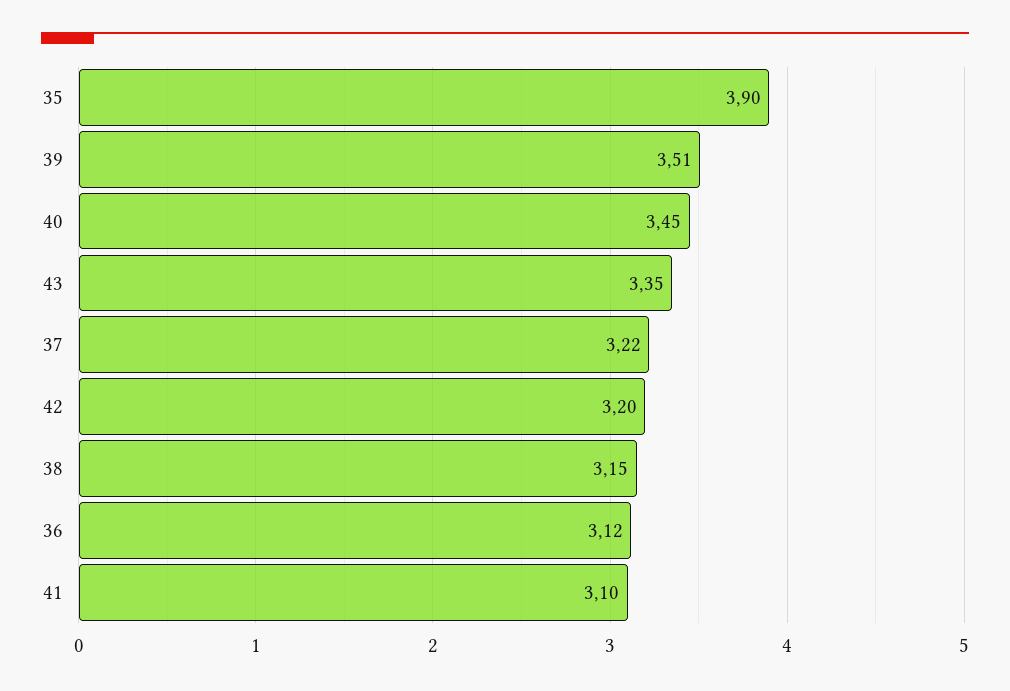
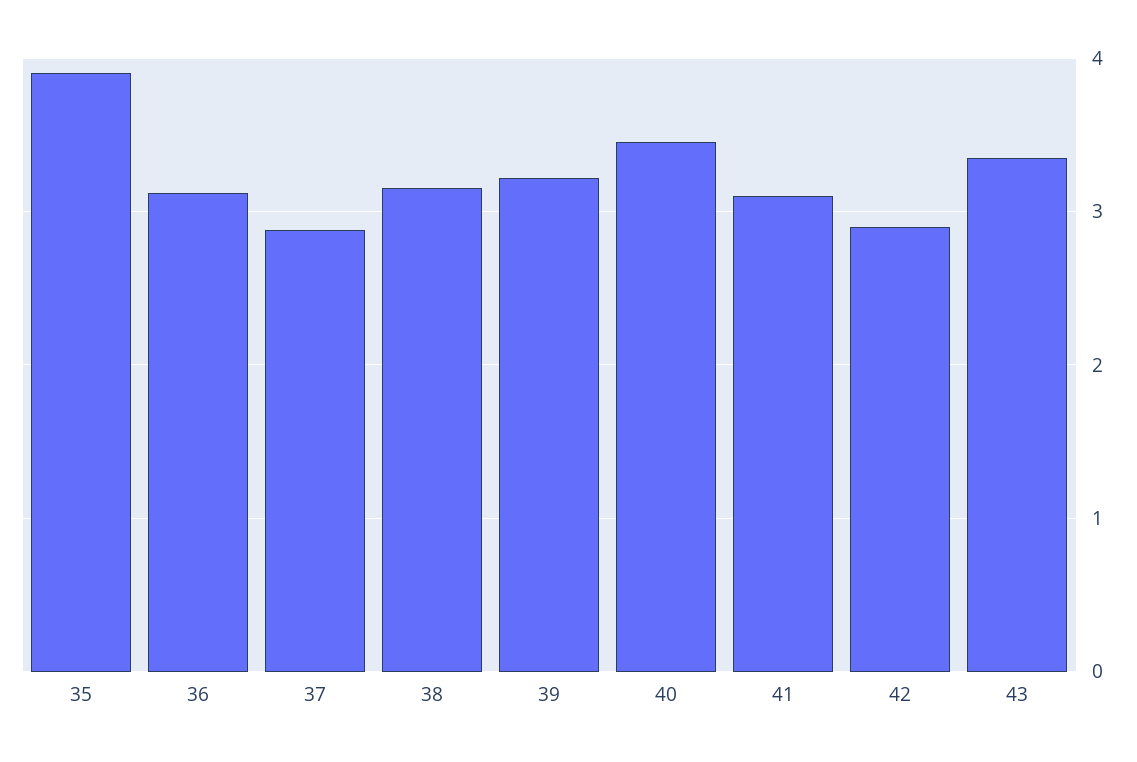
  {
    "35": 3.9,
-   "39": 3.51,
+   "39": 3.2,
    "40": 3.45,
    "43": 3.35,
-   "37": 3.22,
+   "37": 2.9,
-   "42": 3.2,
+   "42": 2.9,
    "38": 3.15,
    "36": 3.12,
    "41": 3.1
  }

